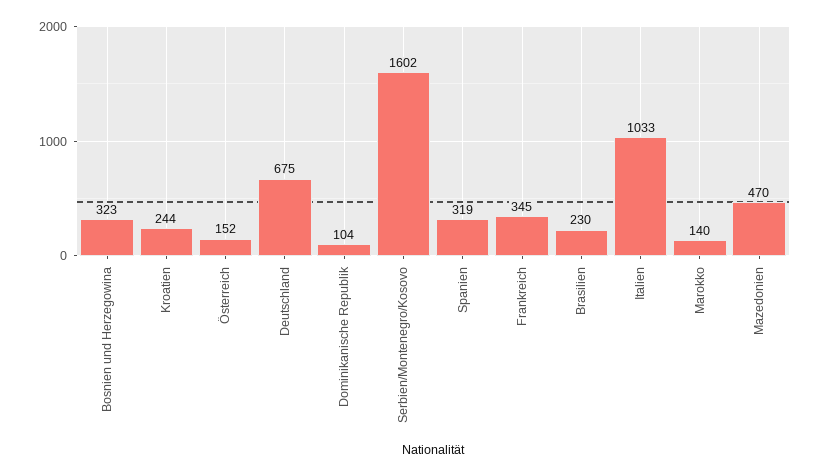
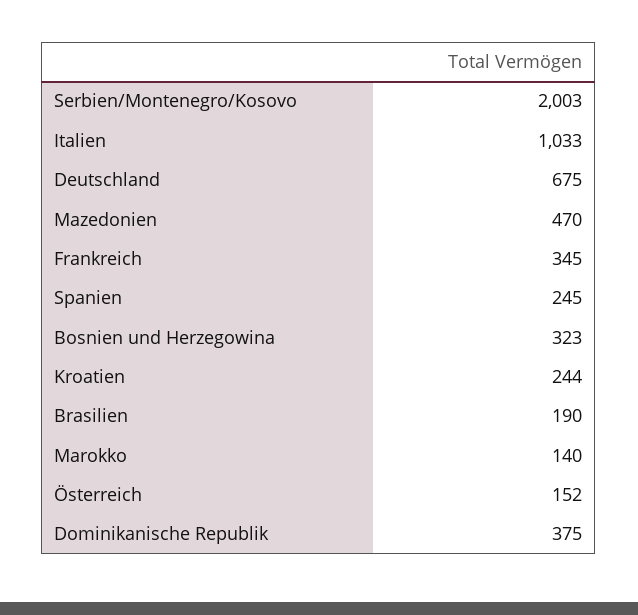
  {
    "Bosnien und Herzegowina": 323,
    "Kroatien": 244,
    "Österreich": 152,
    "Deutschland": 675,
-   "Dominikanische Republik": 104,
+   "Dominikanische Republik": 375,
-   "Serbien/Montenegro/Kosovo": 1602,
+   "Serbien/Montenegro/Kosovo": 2003,
-   "Spanien": 319,
+   "Spanien": 245,
    "Frankreich": 345,
-   "Brasilien": 230,
+   "Brasilien": 190,
    "Italien": 1033,
    "Marokko": 140,
    "Mazedonien": 470
  }

